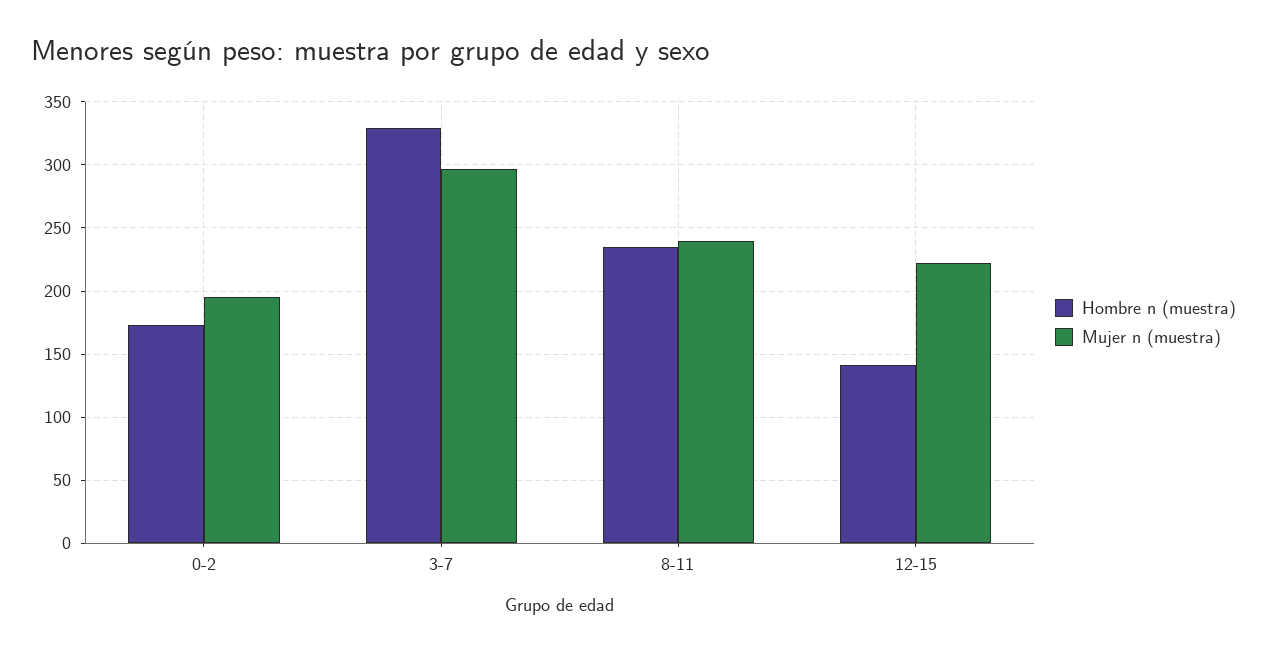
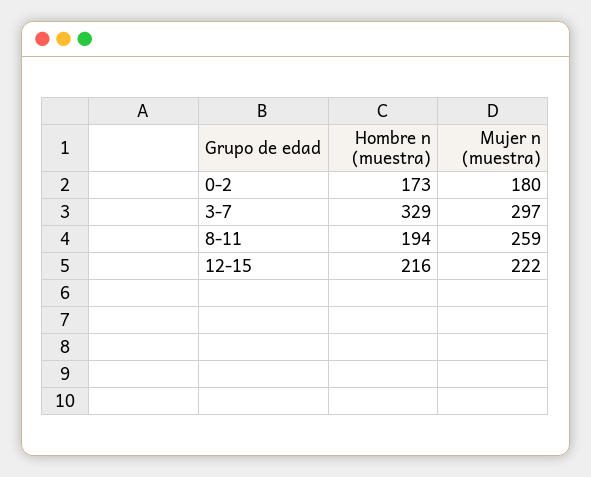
  {
    "Hombre n (muestra)": {
      "0-2": 173,
      "3-7": 329,
-     "8-11": 235,
+     "8-11": 194,
-     "12-15": 140
+     "12-15": 216
    },
    "Mujer n (muestra)": {
-     "0-2": 195,
+     "0-2": 180,
      "3-7": 297,
-     "8-11": 240,
+     "8-11": 259,
      "12-15": 222
    }
  }

